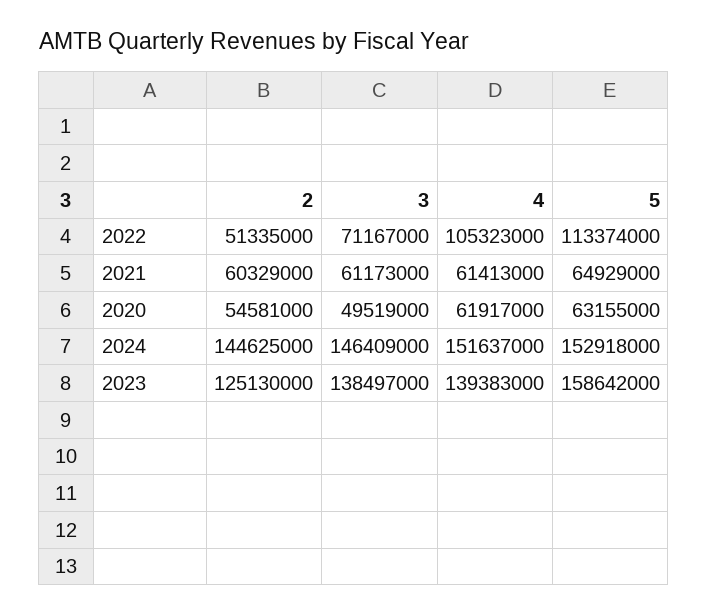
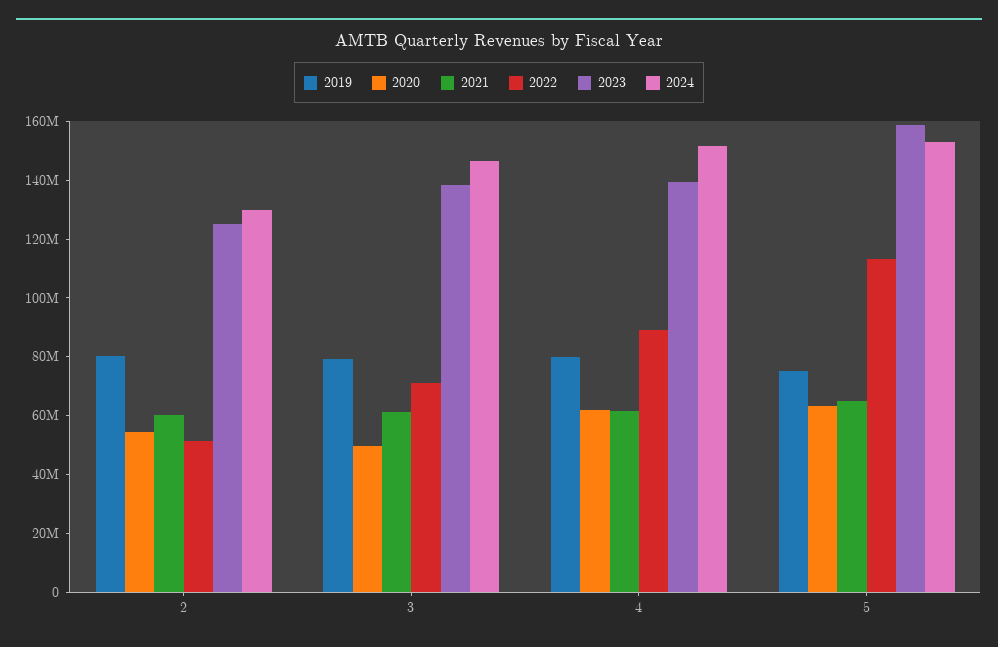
  {
    "2022": {
      "2": 51335000,
      "3": 71167000,
-     "4": 105323000,
+     "4": 90000000,
      "5": 113374000
    },
    "2021": {
      "2": 60329000,
      "3": 61173000,
      "4": 61413000,
      "5": 64929000
    },
    "2020": {
      "2": 54581000,
      "3": 49519000,
      "4": 61917000,
      "5": 63155000
    },
    "2024": {
-     "2": 144625000,
+     "2": 130000000,
      "3": 146409000,
      "4": 151637000,
      "5": 152918000
    },
    "2023": {
      "2": 125130000,
      "3": 138497000,
      "4": 139383000,
      "5": 158642000
-   }
+   },
+   "2019": {
+     "2": 80000000,
+     "3": 80000000,
+     "4": 80000000,
+     "5": 75000000
+   }
  }

